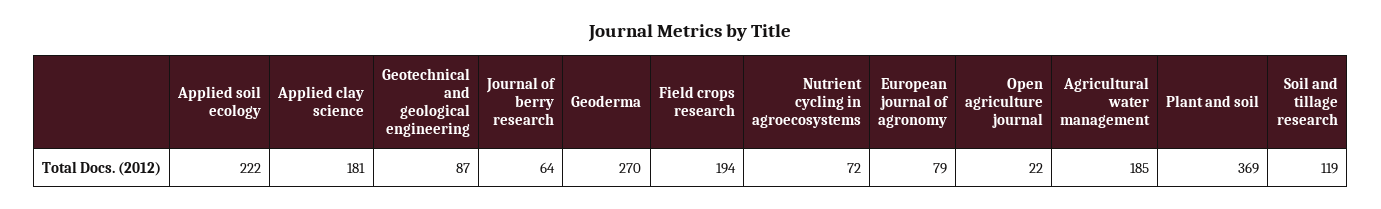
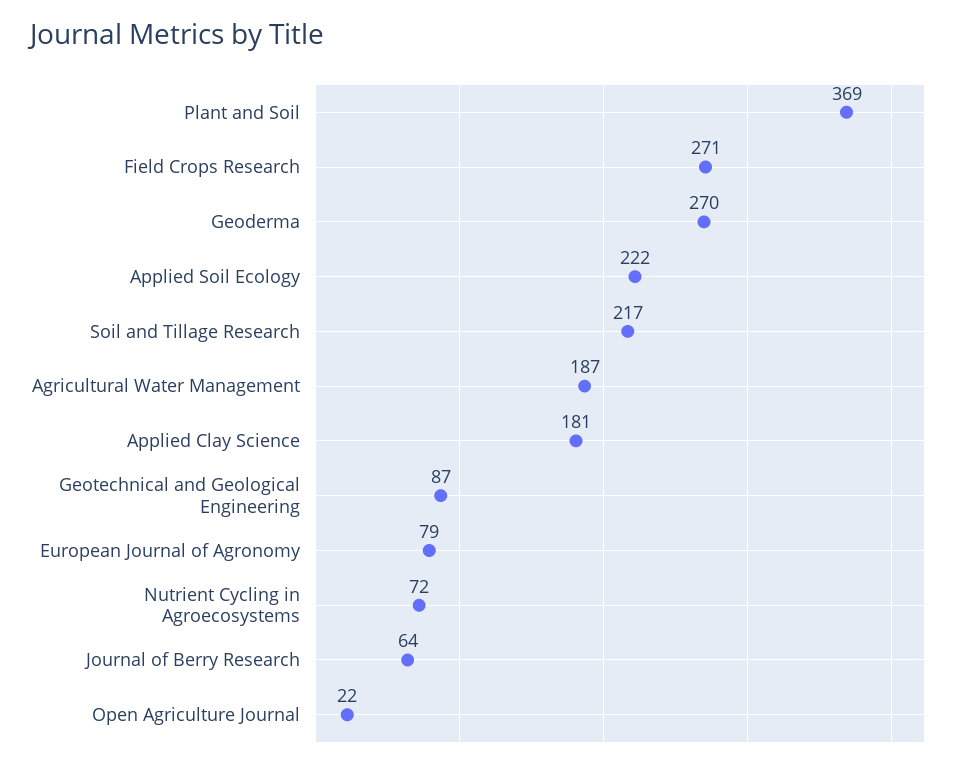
  {
    "Applied soil ecology": 222,
    "Applied clay science": 181,
    "Geotechnical and geological engineering": 87,
    "Journal of berry research": 64,
    "Geoderma": 270,
-   "Field crops research": 194,
+   "Field crops research": 271,
    "Nutrient cycling in agroecosystems": 72,
    "European journal of agronomy": 79,
    "Open agriculture journal": 22,
-   "Agricultural water management": 185,
+   "Agricultural water management": 187,
    "Plant and soil": 369,
-   "Soil and tillage research": 119
+   "Soil and tillage research": 217
  }

